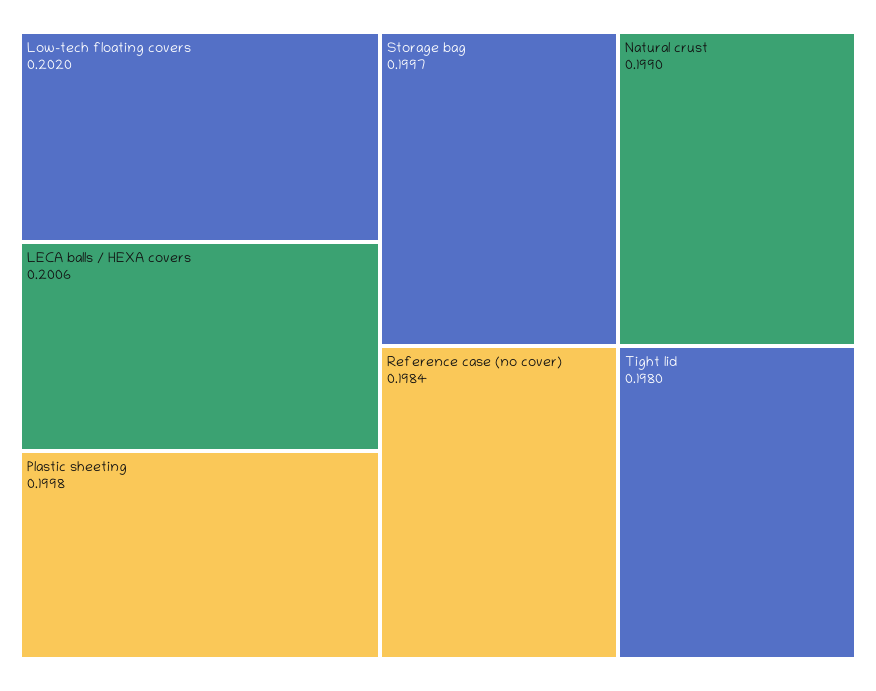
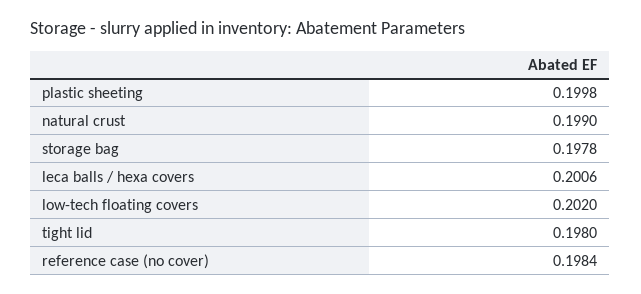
  {
    "Low-tech floating covers": 0.202,
    "LECA balls / HEXA covers": 0.2006,
    "Plastic sheeting": 0.1998,
-   "Storage bag": 0.1997,
+   "Storage bag": 0.1978,
    "Natural crust": 0.199,
    "Reference case (no cover)": 0.1984,
    "Tight lid": 0.198
  }

